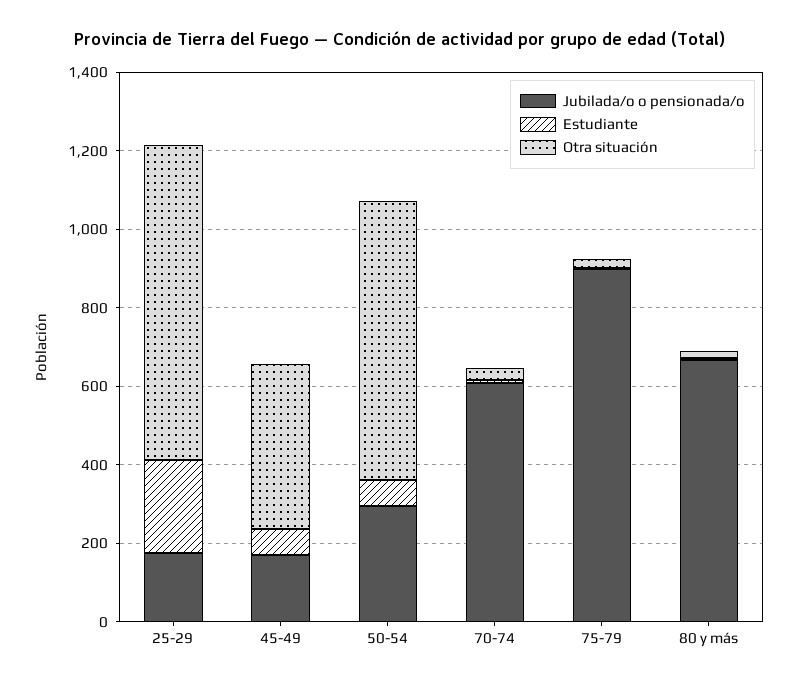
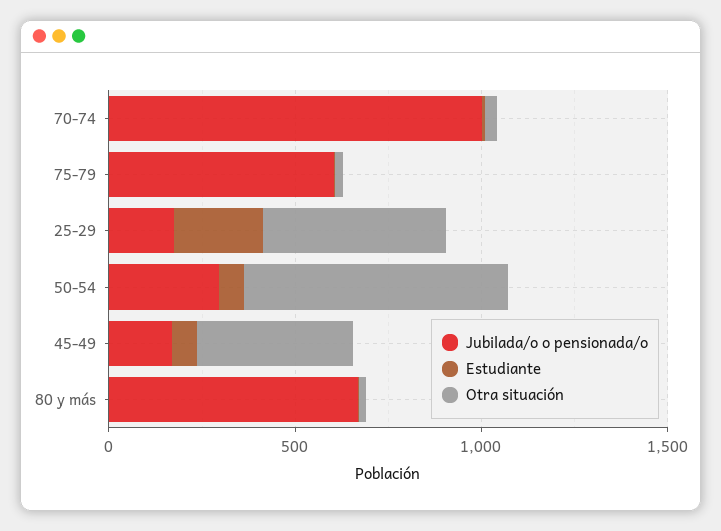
  {
    "Jubilada/o o pensionada/o": {
      "25-29": 150,
      "45-49": 150,
      "50-54": 300,
-     "70-74": 600,
+     "70-74": 1000,
-     "75-79": 900,
+     "75-79": 600,
      "80 y más": 650
    },
    "Estudiante": {
      "25-29": 250,
      "45-49": 50,
      "50-54": 50,
      "70-74": 0,
      "75-79": 0,
      "80 y más": 0
    },
    "Otra situación": {
-     "25-29": 800,
+     "25-29": 500,
      "45-49": 400,
      "50-54": 700,
      "70-74": 50,
      "75-79": 0,
      "80 y más": 0
    }
  }

